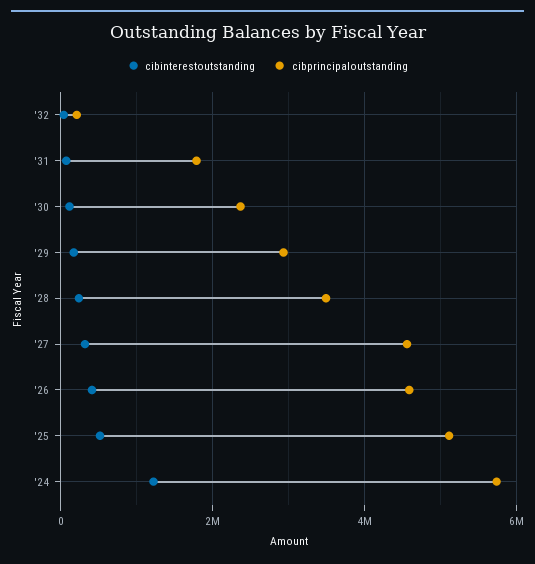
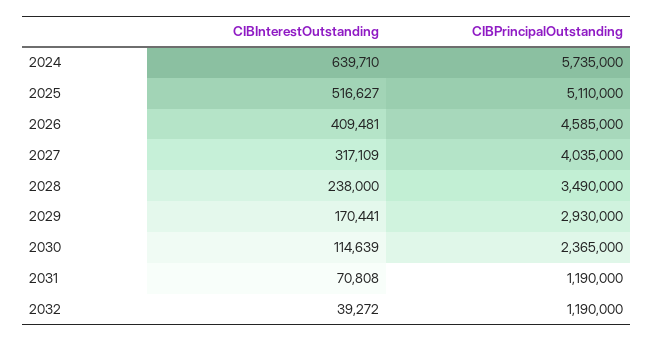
  {
    "cibinterestoutstanding": {
      "'32": 39272,
      "'31": 70808,
      "'30": 114639,
      "'29": 170441,
      "'28": 238000,
      "'27": 317109,
      "'26": 409481,
      "'25": 516627,
-     "'24": 1200000
+     "'24": 639710
    },
    "cibprincipaloutstanding": {
-     "'32": 200000,
+     "'32": 1190000,
-     "'31": 1800000,
+     "'31": 1190000,
      "'30": 2365000,
      "'29": 2930000,
      "'28": 3490000,
-     "'27": 4600000,
+     "'27": 4035000,
      "'26": 4585000,
      "'25": 5110000,
      "'24": 5735000
    }
  }

